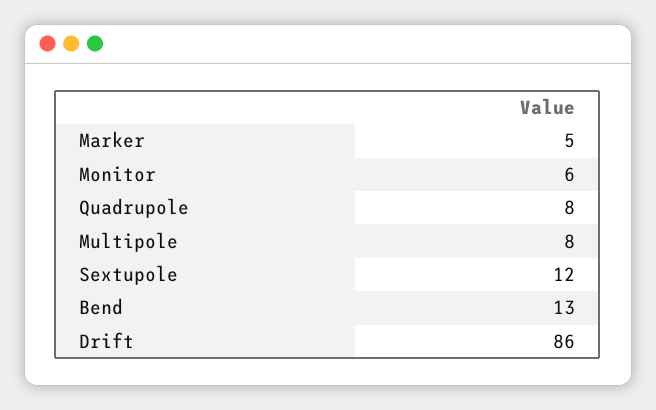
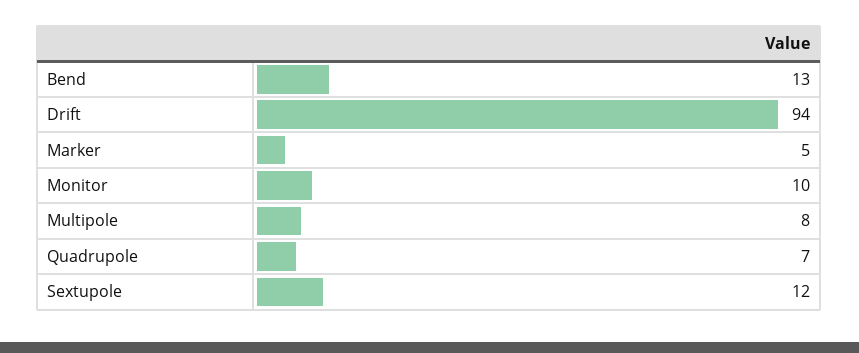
  {
    "Marker": 5,
-   "Monitor": 6,
+   "Monitor": 10,
-   "Quadrupole": 8,
+   "Quadrupole": 7,
    "Multipole": 8,
    "Sextupole": 12,
    "Bend": 13,
-   "Drift": 86
+   "Drift": 94
  }

